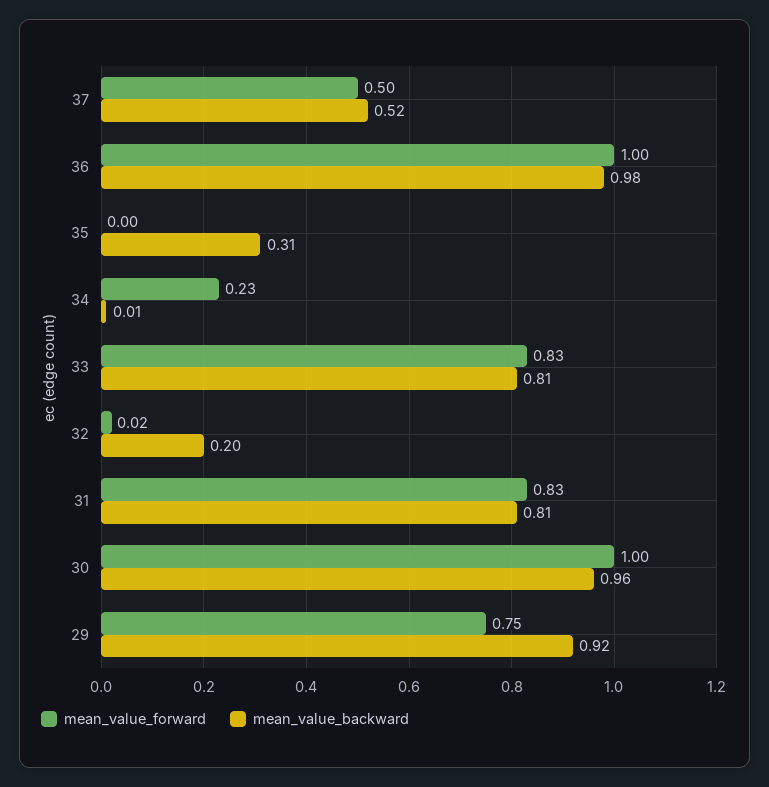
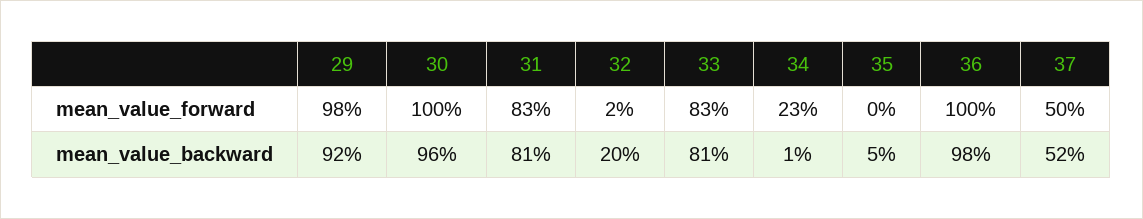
  {
    "mean_value_forward": {
      "37": 0.5,
      "36": 1,
      "35": 0,
      "34": 0.23,
      "33": 0.83,
      "32": 0.02,
      "31": 0.83,
      "30": 1,
-     "29": 0.75
+     "29": 0.98
    },
    "mean_value_backward": {
      "37": 0.52,
      "36": 0.98,
-     "35": 0.31,
+     "35": 0.05,
      "34": 0.01,
      "33": 0.81,
      "32": 0.2,
      "31": 0.81,
      "30": 0.96,
      "29": 0.92
    }
  }

